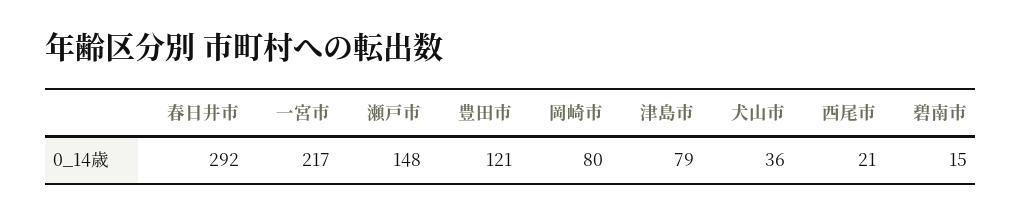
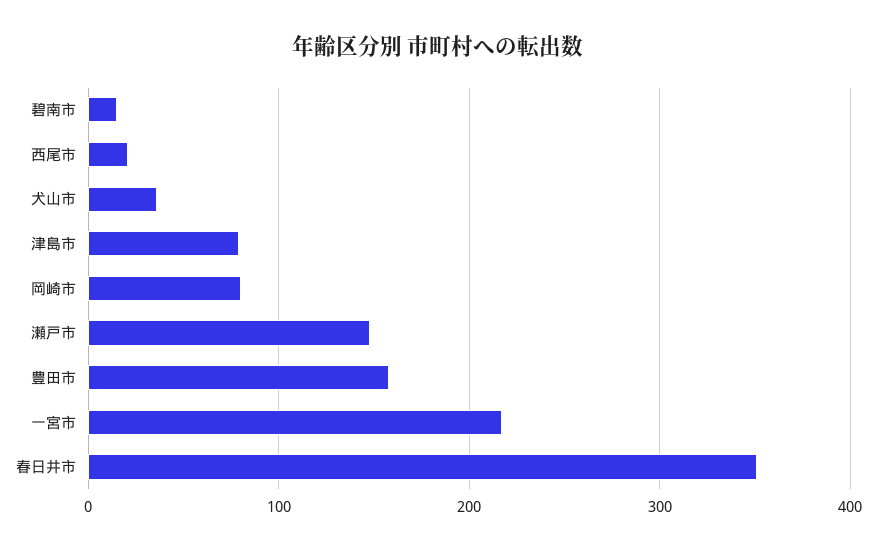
  {
-   "春日井市": 292,
+   "春日井市": 350,
    "一宮市": 217,
    "瀬戸市": 148,
-   "豊田市": 121,
+   "豊田市": 160,
    "岡崎市": 80,
    "津島市": 79,
    "犬山市": 36,
    "西尾市": 21,
    "碧南市": 15
  }

